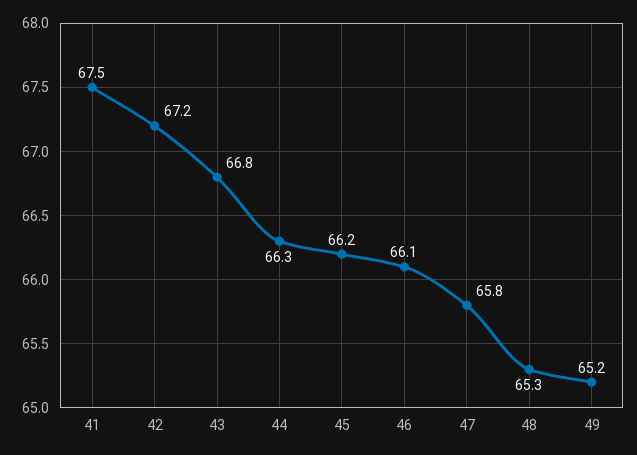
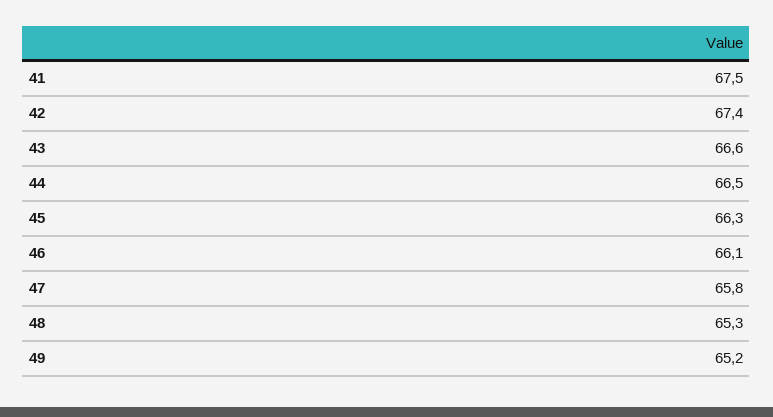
  {
    "41": 67.5,
-   "42": 67.2,
+   "42": 67.4,
-   "43": 66.8,
+   "43": 66.6,
-   "44": 66.3,
+   "44": 66.5,
-   "45": 66.2,
+   "45": 66.3,
    "46": 66.1,
    "47": 65.8,
    "48": 65.3,
    "49": 65.2
  }

